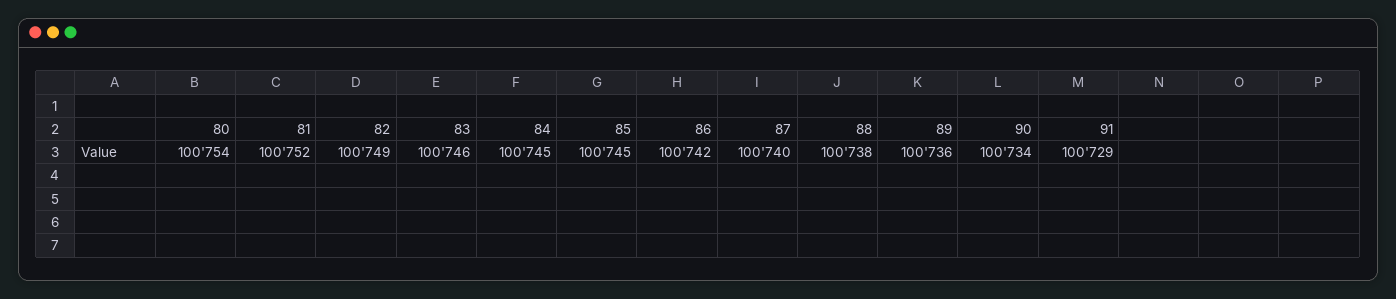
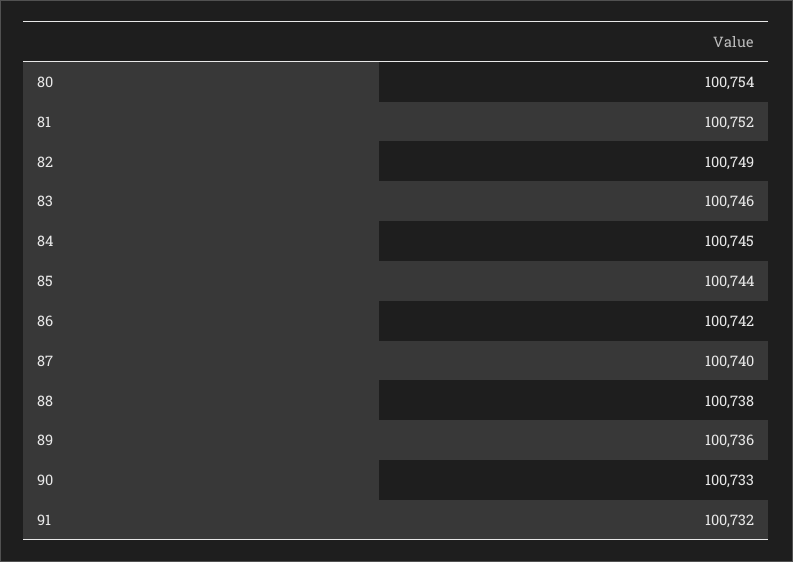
  {
    "80": 100754,
    "81": 100752,
    "82": 100749,
    "83": 100746,
    "84": 100745,
-   "85": 100745,
+   "85": 100744,
    "86": 100742,
    "87": 100740,
    "88": 100738,
    "89": 100736,
-   "90": 100734,
+   "90": 100733,
-   "91": 100729
+   "91": 100732
  }

